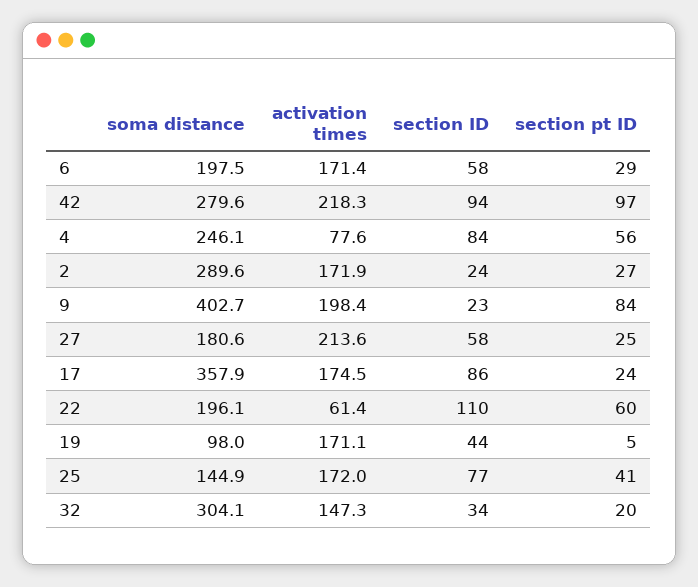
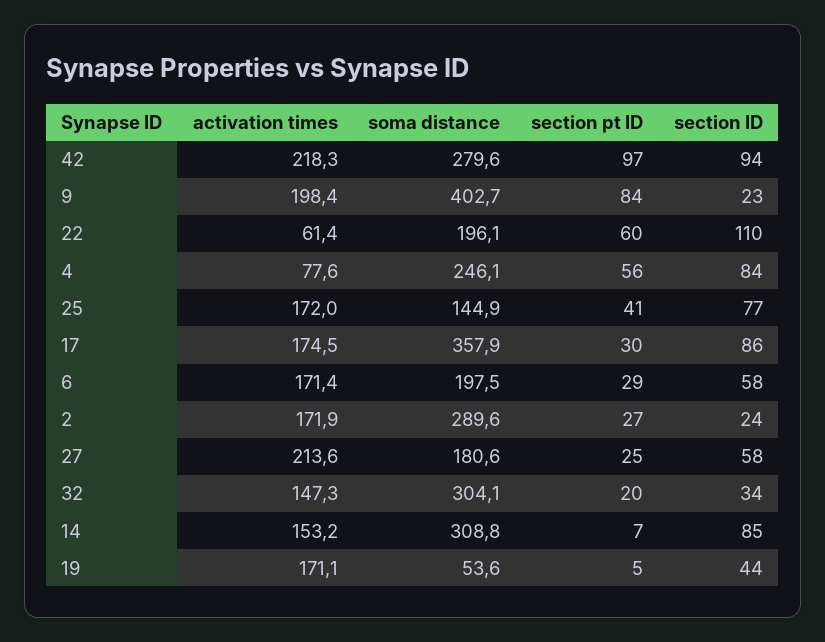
  {
    "soma distance": {
      "6": 197.5,
      "42": 279.6,
      "4": 246.1,
      "2": 289.6,
      "9": 402.7,
      "27": 180.6,
      "17": 357.9,
      "22": 196.1,
-     "19": 98,
+     "19": 53.6,
      "25": 144.9,
-     "32": 304.1
+     "32": 304.1,
+     "14": 308.8
    },
    "activation times": {
      "6": 171.4,
      "42": 218.3,
      "4": 77.6,
      "2": 171.9,
      "9": 198.4,
      "27": 213.6,
      "17": 174.5,
      "22": 61.4,
      "19": 171.1,
      "25": 172,
-     "32": 147.3
+     "32": 147.3,
+     "14": 153.2
    },
    "section ID": {
      "6": 58,
      "42": 94,
      "4": 84,
      "2": 24,
      "9": 23,
      "27": 58,
      "17": 86,
      "22": 110,
      "19": 44,
      "25": 77,
-     "32": 34
+     "32": 34,
+     "14": 85
    },
    "section pt ID": {
      "6": 29,
      "42": 97,
      "4": 56,
      "2": 27,
      "9": 84,
      "27": 25,
-     "17": 24,
+     "17": 30,
      "22": 60,
      "19": 5,
      "25": 41,
-     "32": 20
+     "32": 20,
+     "14": 7
    }
  }

